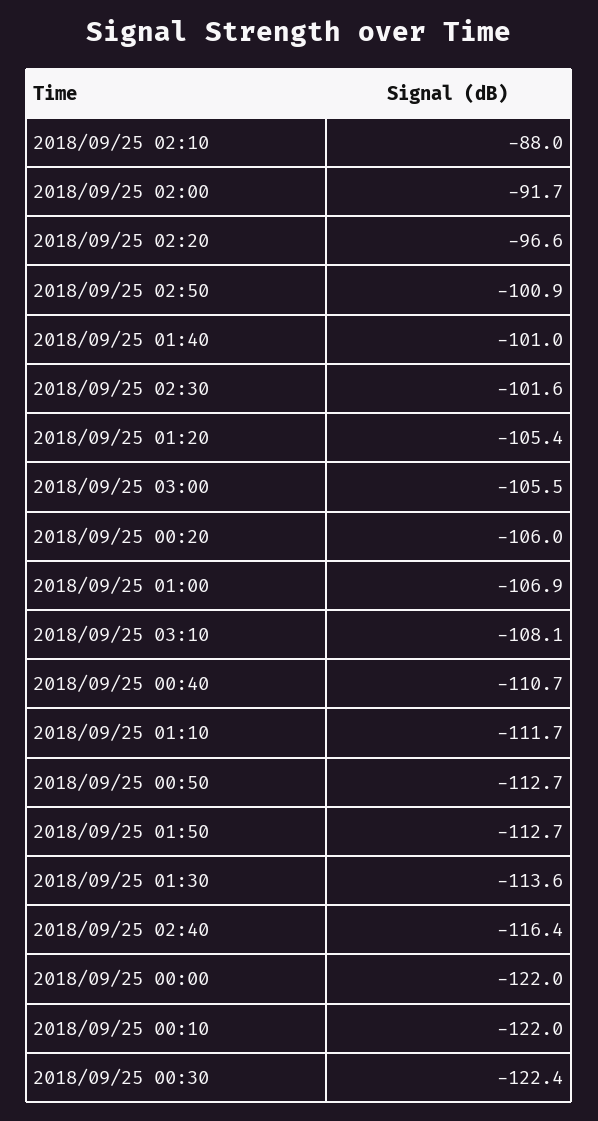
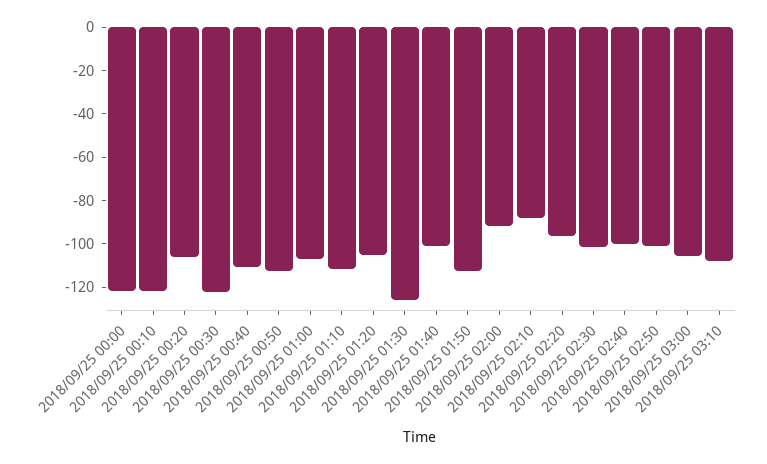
  {
    "2018/09/25 02:10": -88,
    "2018/09/25 02:00": -91.7,
    "2018/09/25 02:20": -96.6,
    "2018/09/25 02:50": -100.9,
    "2018/09/25 01:40": -101,
    "2018/09/25 02:30": -101.6,
    "2018/09/25 01:20": -105.4,
    "2018/09/25 03:00": -105.5,
    "2018/09/25 00:20": -106,
    "2018/09/25 01:00": -106.9,
    "2018/09/25 03:10": -108.1,
    "2018/09/25 00:40": -110.7,
    "2018/09/25 01:10": -111.7,
    "2018/09/25 00:50": -112.7,
    "2018/09/25 01:50": -112.7,
-   "2018/09/25 01:30": -113.6,
+   "2018/09/25 01:30": -125,
-   "2018/09/25 02:40": -116.4,
+   "2018/09/25 02:40": -100,
    "2018/09/25 00:00": -122,
    "2018/09/25 00:10": -122,
    "2018/09/25 00:30": -122.4
  }

